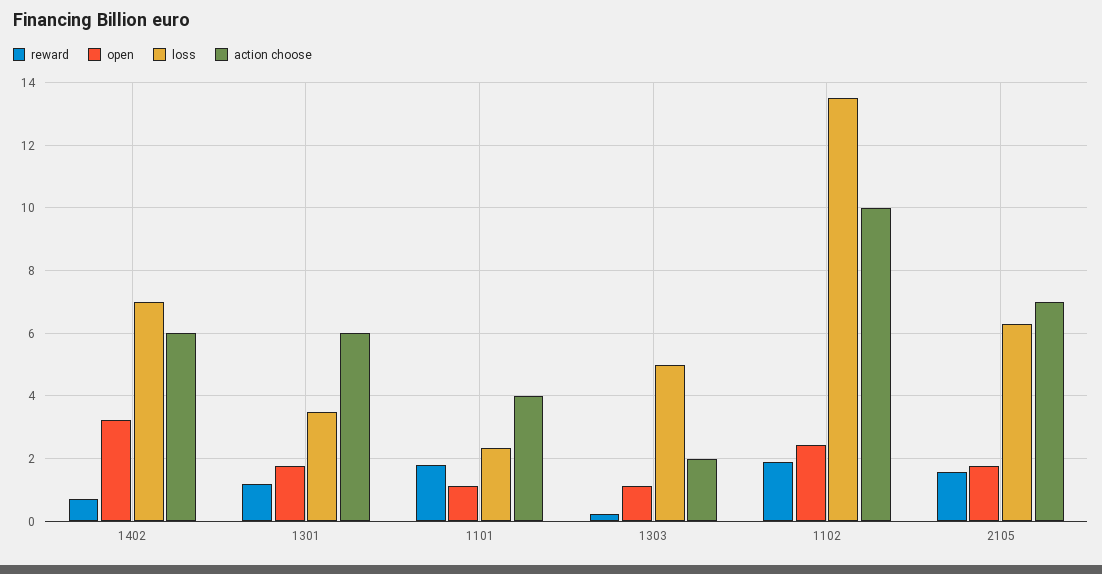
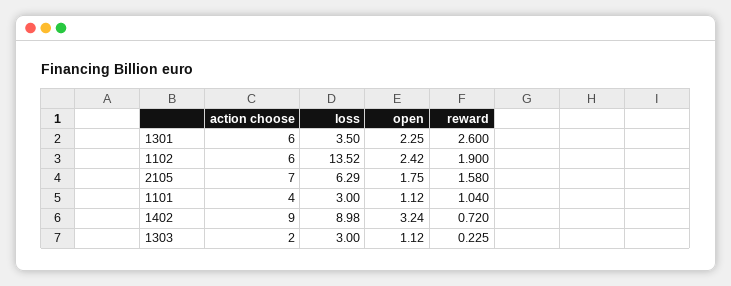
  {
    "reward": {
      "1402": 0.72,
-     "1301": 1.2,
+     "1301": 2.6,
-     "1101": 1.8,
+     "1101": 1.04,
      "1303": 0.225,
      "1102": 1.9,
      "2105": 1.58
    },
    "open": {
      "1402": 3.24,
-     "1301": 1.8,
+     "1301": 2.25,
      "1101": 1.12,
      "1303": 1.12,
      "1102": 2.42,
      "2105": 1.75
    },
    "loss": {
-     "1402": 7,
+     "1402": 8.98,
      "1301": 3.5,
-     "1101": 2.4,
+     "1101": 3,
-     "1303": 5,
+     "1303": 3,
      "1102": 13.52,
      "2105": 6.29
    },
    "action choose": {
-     "1402": 6,
+     "1402": 9,
      "1301": 6,
      "1101": 4,
      "1303": 2,
-     "1102": 10,
+     "1102": 6,
      "2105": 7
    }
  }

